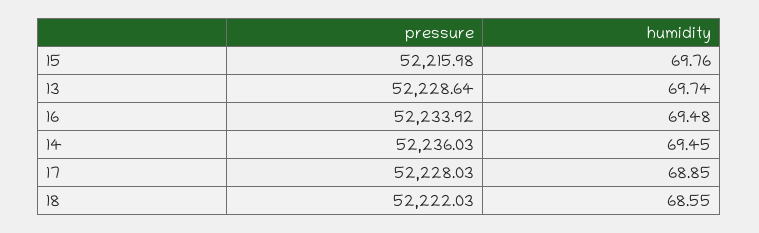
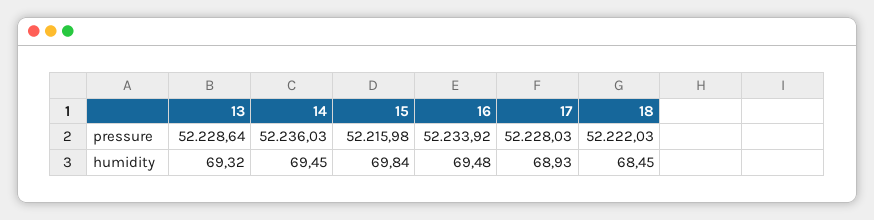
  {
    "pressure": {
      "15": 52215.98,
      "13": 52228.64,
      "16": 52233.92,
      "14": 52236.03,
      "17": 52228.03,
      "18": 52222.03
    },
    "humidity": {
-     "15": 69.76,
+     "15": 69.84,
-     "13": 69.74,
+     "13": 69.32,
      "16": 69.48,
      "14": 69.45,
-     "17": 68.85,
+     "17": 68.93,
-     "18": 68.55
+     "18": 68.45
    }
  }

